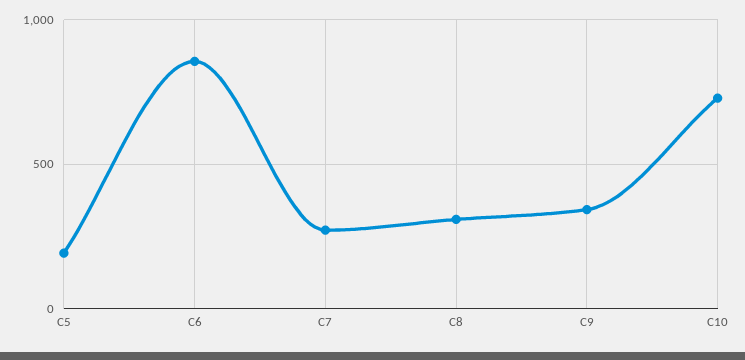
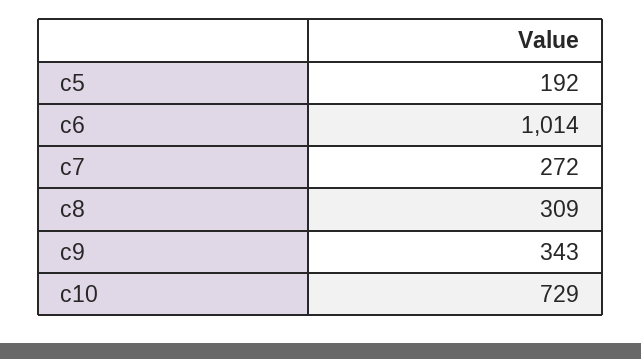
  {
    "C5": 192,
-   "C6": 850,
+   "C6": 1014,
    "C7": 272,
    "C8": 309,
    "C9": 343,
    "C10": 729
  }

